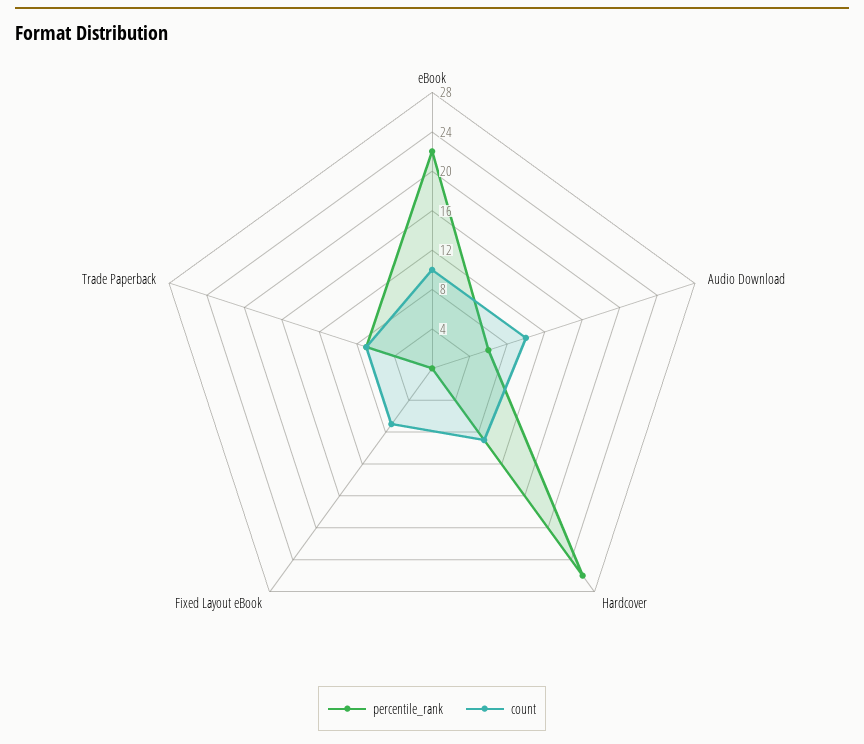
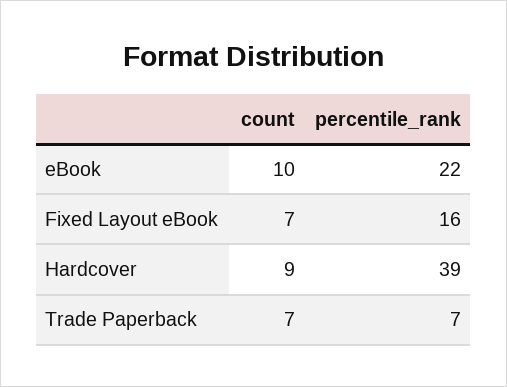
  {
    "percentile_rank": {
      "eBook": 22,
-     "Audio Download": 6,
-     "Hardcover": 26,
+     "Hardcover": 39,
-     "Fixed Layout eBook": 0,
+     "Fixed Layout eBook": 16,
      "Trade Paperback": 7
    },
    "count": {
      "eBook": 10,
-     "Audio Download": 10,
      "Hardcover": 9,
      "Fixed Layout eBook": 7,
      "Trade Paperback": 7
    }
  }

